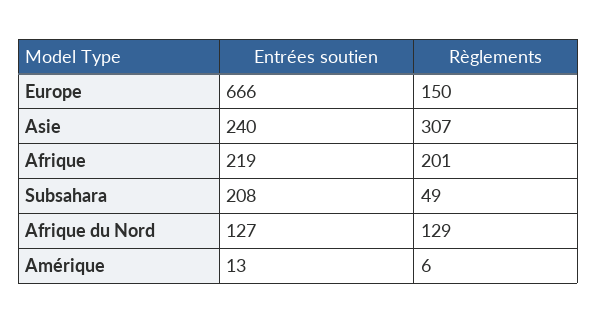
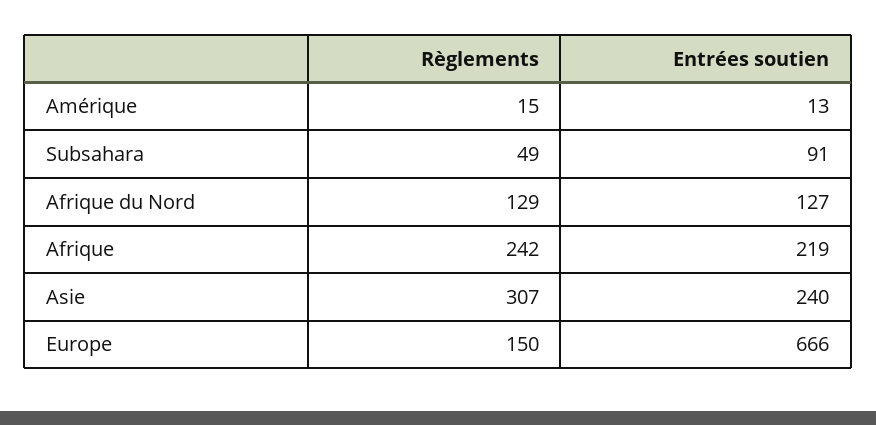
  {
    "Entrées soutien": {
      "Europe": 666,
      "Asie": 240,
      "Afrique": 219,
-     "Subsahara": 208,
+     "Subsahara": 91,
      "Afrique du Nord": 127,
      "Amérique": 13
    },
    "Règlements": {
      "Europe": 150,
      "Asie": 307,
-     "Afrique": 201,
+     "Afrique": 242,
      "Subsahara": 49,
      "Afrique du Nord": 129,
-     "Amérique": 6
+     "Amérique": 15
    }
  }

